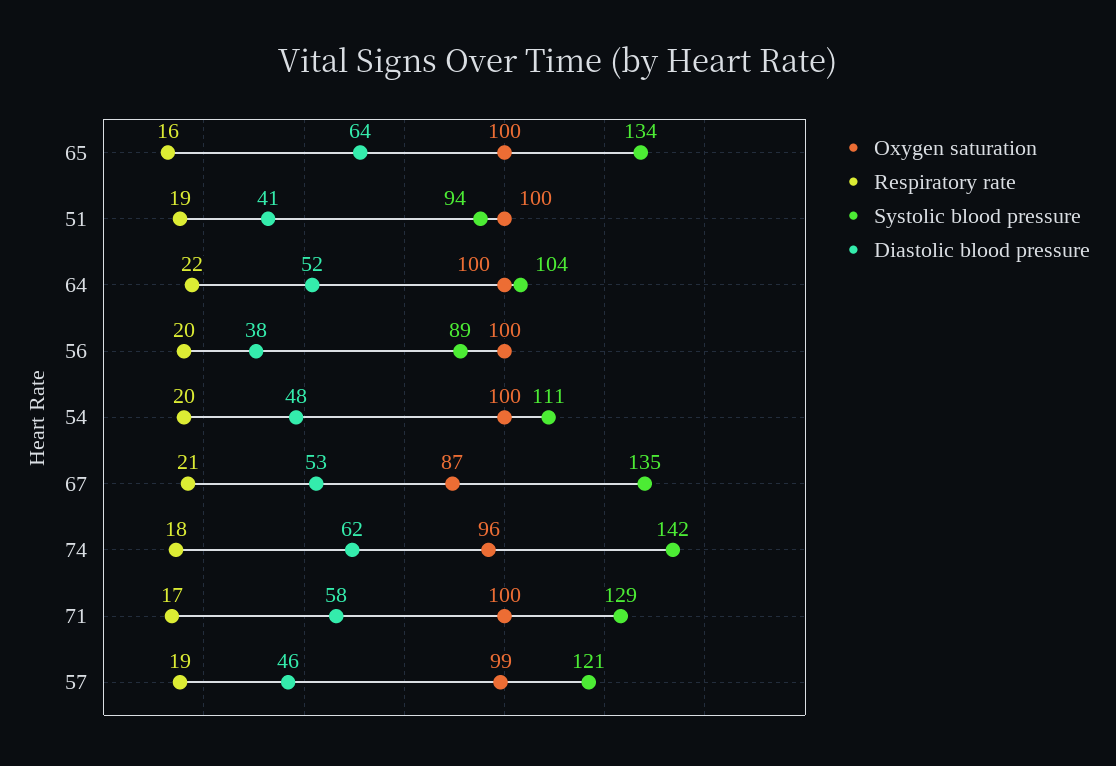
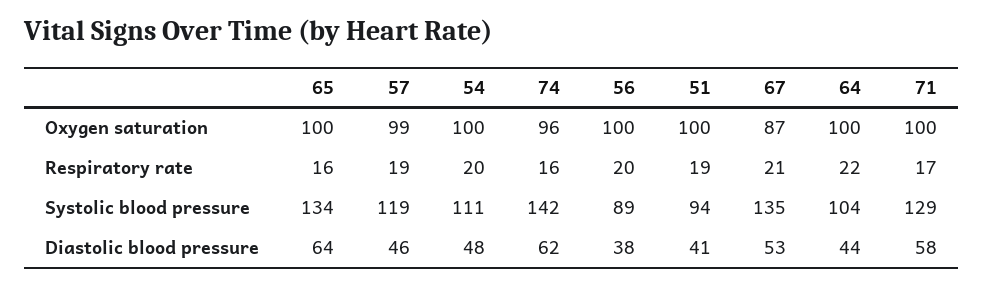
  {
    "Oxygen saturation": {
      "65": 100,
      "51": 100,
      "64": 100,
      "56": 100,
      "54": 100,
      "67": 87,
      "74": 96,
      "71": 100,
      "57": 99
    },
    "Respiratory rate": {
      "65": 16,
      "51": 19,
      "64": 22,
      "56": 20,
      "54": 20,
      "67": 21,
-     "74": 18,
+     "74": 16,
      "71": 17,
      "57": 19
    },
    "Systolic blood pressure": {
      "65": 134,
      "51": 94,
      "64": 104,
      "56": 89,
      "54": 111,
      "67": 135,
      "74": 142,
      "71": 129,
-     "57": 121
+     "57": 119
    },
    "Diastolic blood pressure": {
      "65": 64,
      "51": 41,
-     "64": 52,
+     "64": 44,
      "56": 38,
      "54": 48,
      "67": 53,
      "74": 62,
      "71": 58,
      "57": 46
    }
  }

